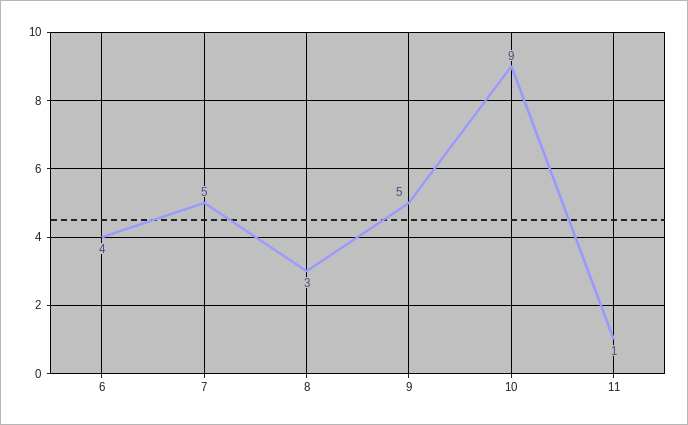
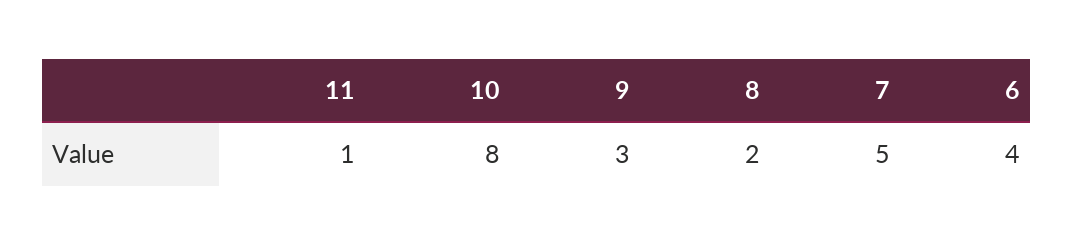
  {
    "6": 4,
    "7": 5,
-   "8": 3,
+   "8": 2,
-   "9": 5,
+   "9": 3,
-   "10": 9,
+   "10": 8,
    "11": 1
  }

